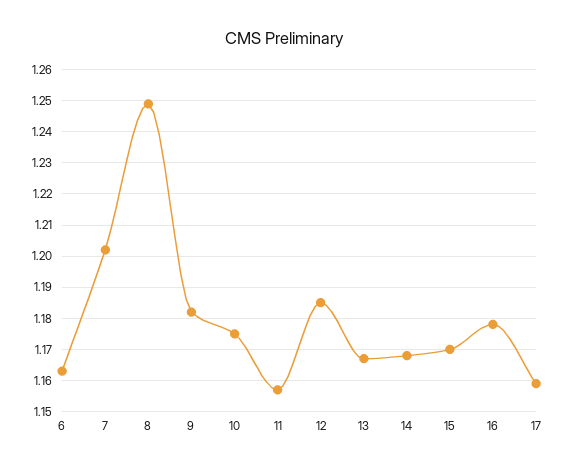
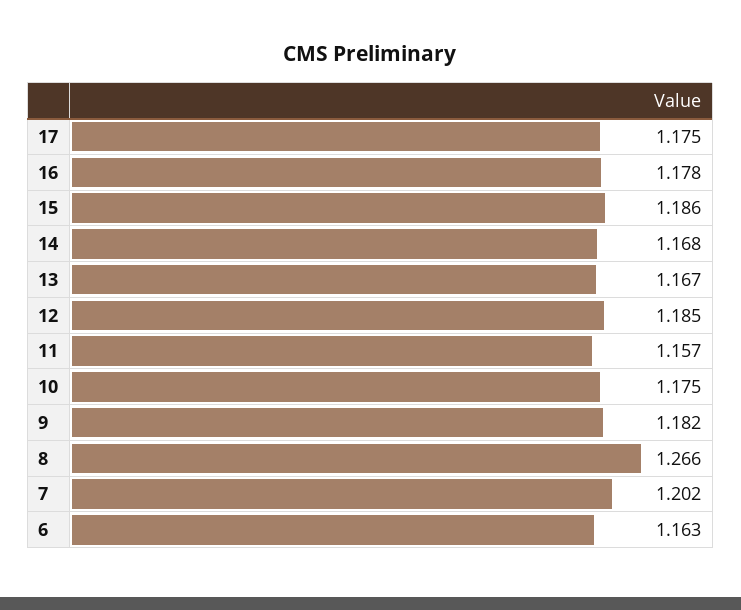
  {
    "6": 1.163,
    "7": 1.202,
-   "8": 1.25,
+   "8": 1.266,
    "9": 1.182,
    "10": 1.175,
    "11": 1.157,
    "12": 1.185,
    "13": 1.167,
    "14": 1.168,
-   "15": 1.17,
+   "15": 1.186,
    "16": 1.178,
-   "17": 1.16
+   "17": 1.175
  }

